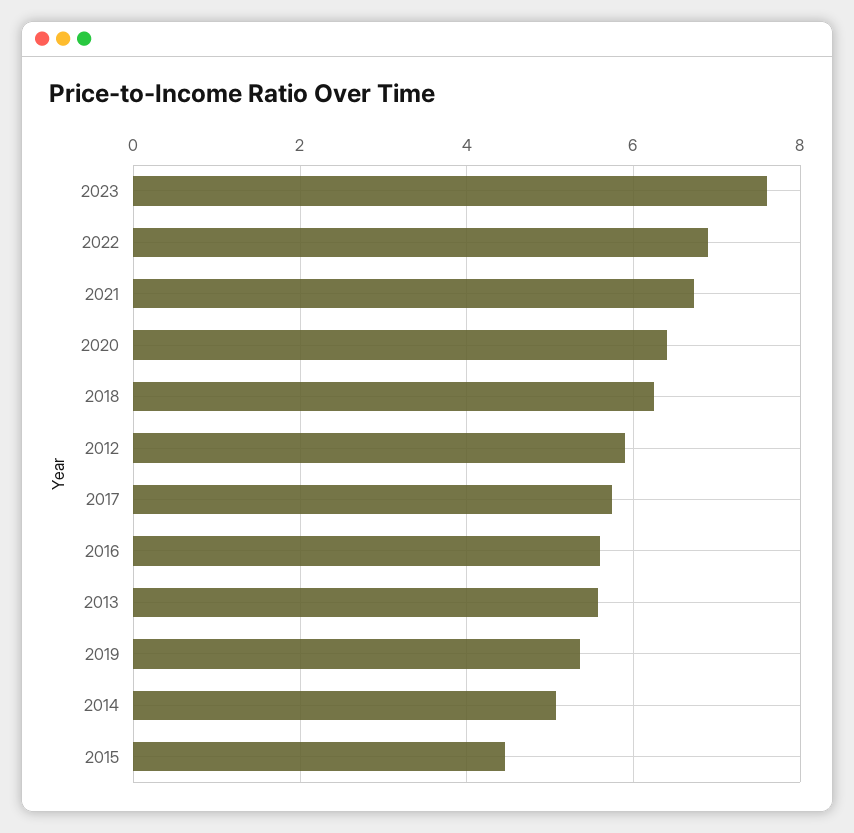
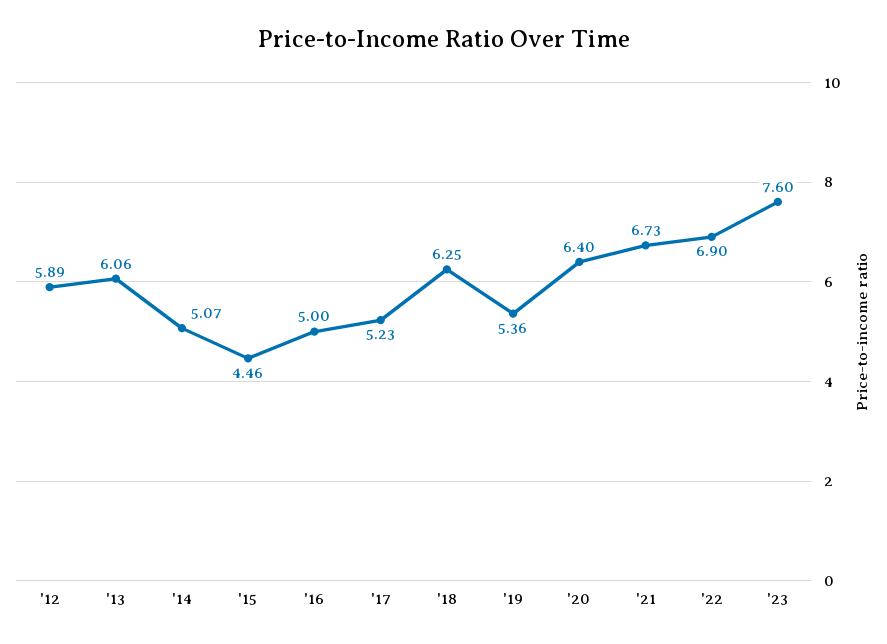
  {
    "2023": 7.6,
    "2022": 6.9,
    "2021": 6.73,
    "2020": 6.4,
    "2018": 6.25,
    "2012": 5.89,
-   "2017": 5.8,
+   "2017": 5.23,
-   "2016": 5.6,
+   "2016": 5,
-   "2013": 5.6,
+   "2013": 6.06,
    "2019": 5.36,
    "2014": 5.07,
    "2015": 4.46
  }

